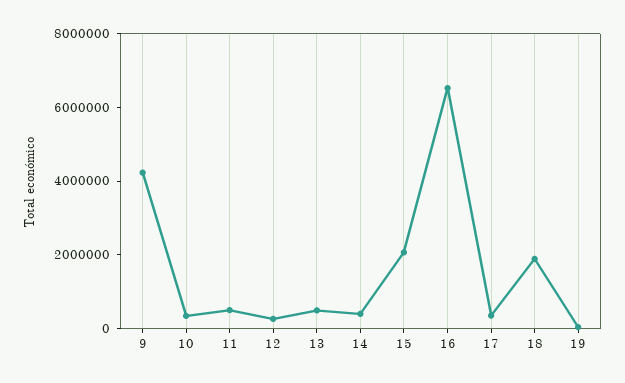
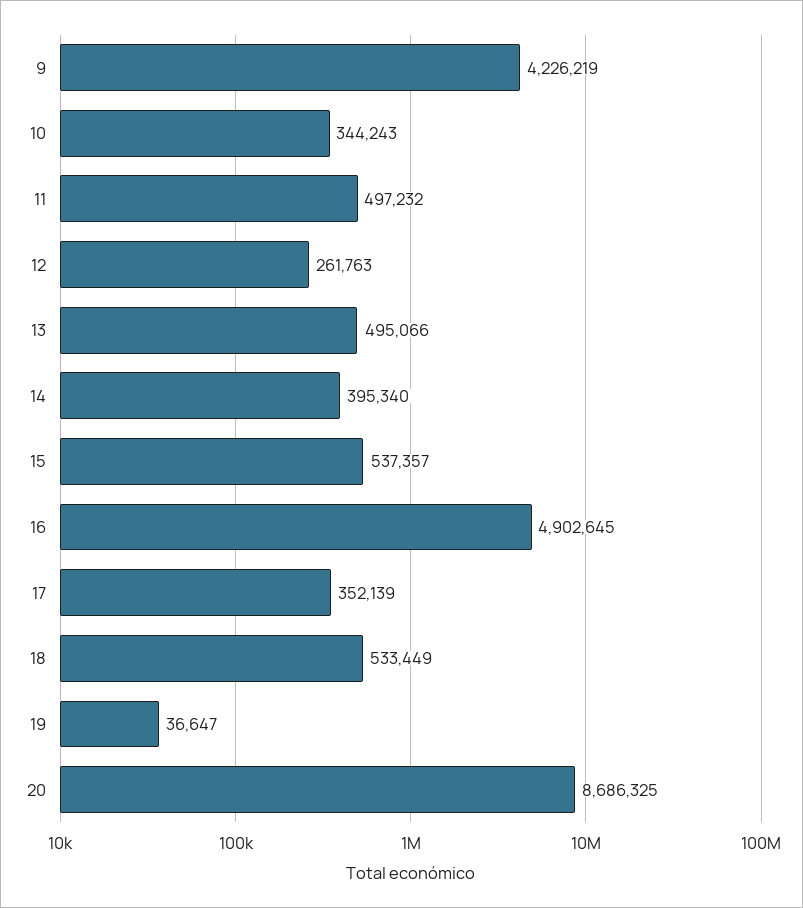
  {
    "9": 4226219,
    "10": 344243,
    "11": 497232,
    "12": 261763,
    "13": 495066,
    "14": 395340,
-   "15": 2000000,
+   "15": 537357,
-   "16": 6500000,
+   "16": 4902645,
    "17": 352139,
-   "18": 2000000,
+   "18": 533449,
-   "19": 36647
+   "19": 36647,
+   "20": 8686325
  }

